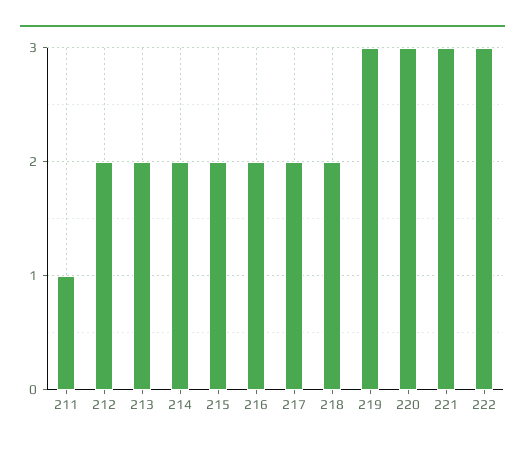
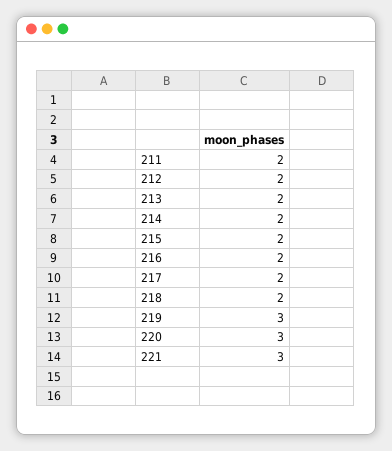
  {
-   "211": 1,
+   "211": 2,
    "212": 2,
    "213": 2,
    "214": 2,
    "215": 2,
    "216": 2,
    "217": 2,
    "218": 2,
    "219": 3,
    "220": 3,
-   "221": 3,
+   "221": 3
-   "222": 3
  }

